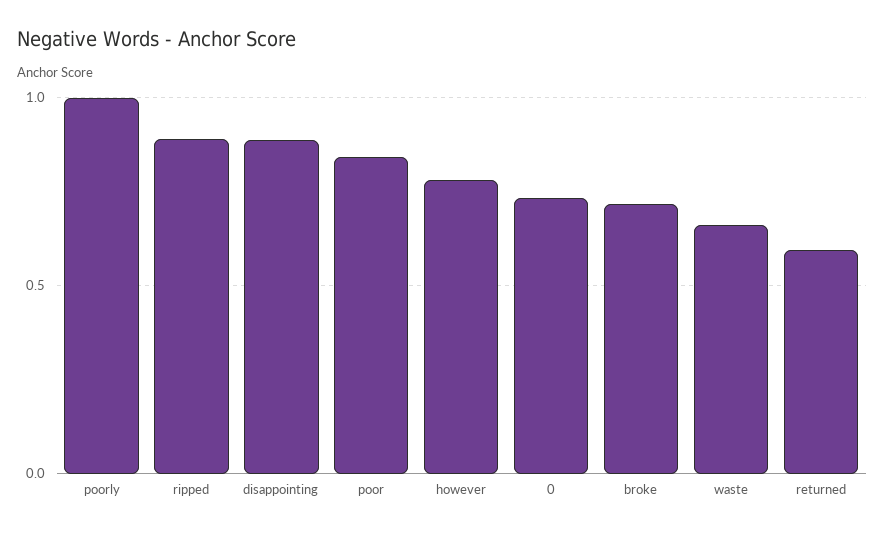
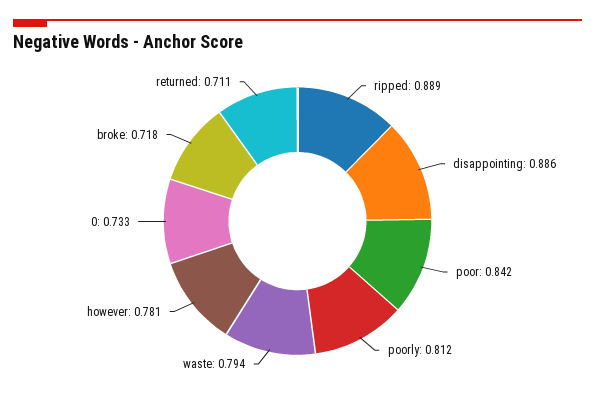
  {
-   "poorly": 1,
+   "poorly": 0.812,
    "ripped": 0.889,
    "disappointing": 0.886,
    "poor": 0.842,
    "however": 0.781,
    "0": 0.733,
    "broke": 0.718,
-   "waste": 0.65,
+   "waste": 0.794,
-   "returned": 0.6
+   "returned": 0.711
  }

